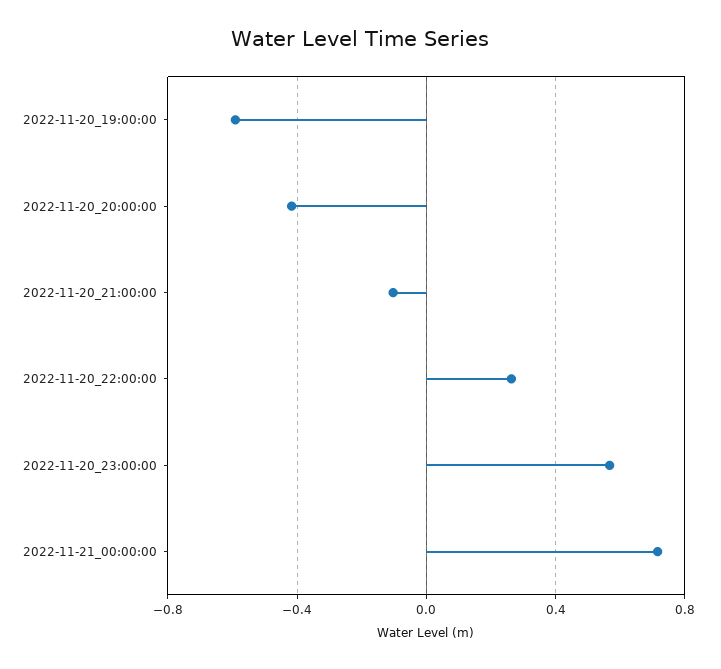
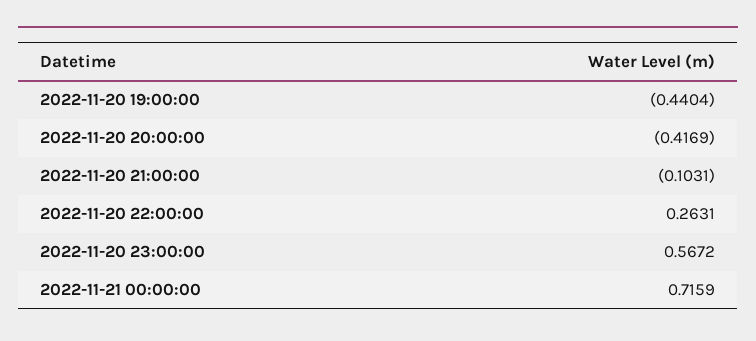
  {
-   "2022-11-20_19:00:00": -0.6,
+   "2022-11-20_19:00:00": -0.4404,
    "2022-11-20_20:00:00": -0.4169,
    "2022-11-20_21:00:00": -0.1031,
    "2022-11-20_22:00:00": 0.2631,
    "2022-11-20_23:00:00": 0.5672,
    "2022-11-21_00:00:00": 0.7159
  }

